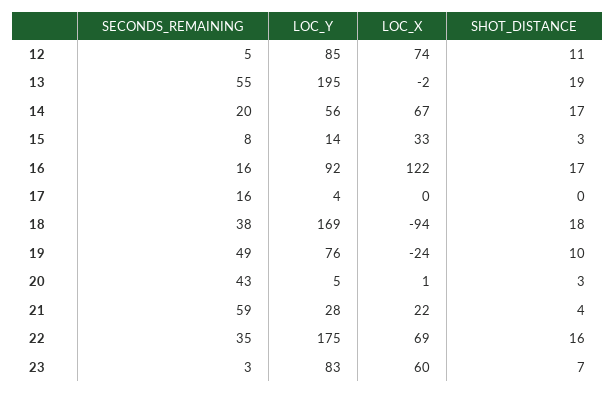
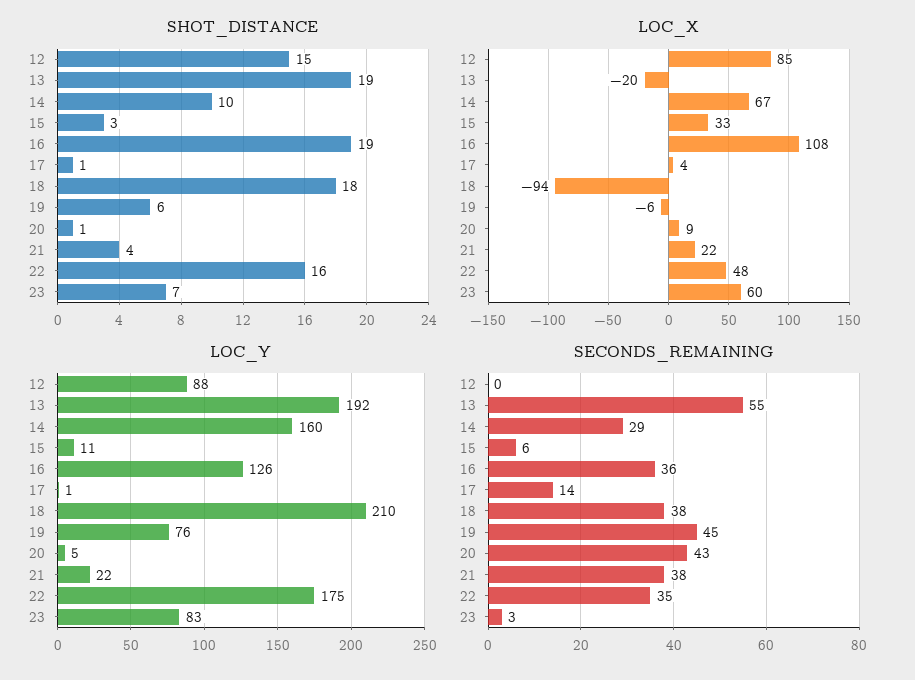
  {
    "SECONDS_REMAINING": {
-     "12": 5,
+     "12": 0,
      "13": 55,
-     "14": 20,
+     "14": 29,
-     "15": 8,
+     "15": 6,
-     "16": 16,
+     "16": 36,
-     "17": 16,
+     "17": 14,
      "18": 38,
-     "19": 49,
+     "19": 45,
      "20": 43,
-     "21": 59,
+     "21": 38,
      "22": 35,
      "23": 3
    },
    "LOC_Y": {
-     "12": 85,
+     "12": 88,
-     "13": 195,
+     "13": 192,
-     "14": 56,
+     "14": 160,
-     "15": 14,
+     "15": 11,
-     "16": 92,
+     "16": 126,
-     "17": 4,
+     "17": 1,
-     "18": 169,
+     "18": 210,
      "19": 76,
      "20": 5,
-     "21": 28,
+     "21": 22,
      "22": 175,
      "23": 83
    },
    "LOC_X": {
-     "12": 74,
+     "12": 85,
-     "13": -2,
+     "13": -20,
      "14": 67,
      "15": 33,
-     "16": 122,
+     "16": 108,
-     "17": 0,
+     "17": 4,
      "18": -94,
-     "19": -24,
+     "19": -6,
-     "20": 1,
+     "20": 9,
      "21": 22,
-     "22": 69,
+     "22": 48,
      "23": 60
    },
    "SHOT_DISTANCE": {
-     "12": 11,
+     "12": 15,
      "13": 19,
-     "14": 17,
+     "14": 10,
      "15": 3,
-     "16": 17,
+     "16": 19,
-     "17": 0,
+     "17": 1,
      "18": 18,
-     "19": 10,
+     "19": 6,
-     "20": 3,
+     "20": 1,
      "21": 4,
      "22": 16,
      "23": 7
    }
  }

